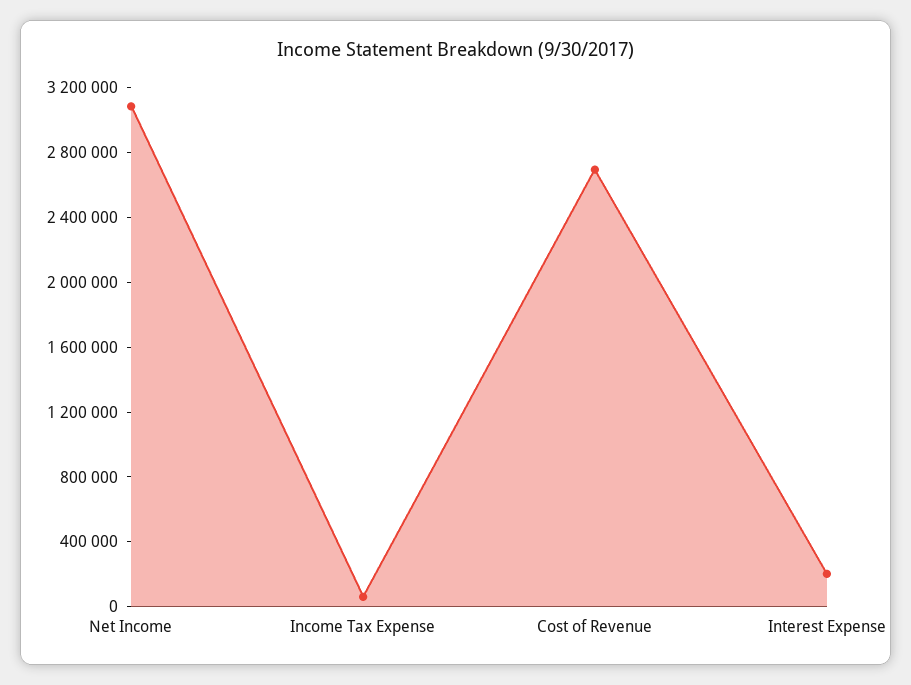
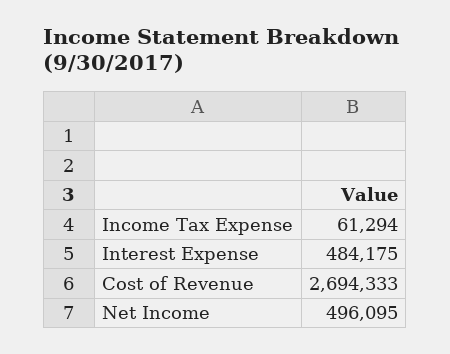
  {
-   "Net Income": 3100000,
+   "Net Income": 496095,
    "Income Tax Expense": 61294,
    "Cost of Revenue": 2694333,
-   "Interest Expense": 200000
+   "Interest Expense": 484175
  }

